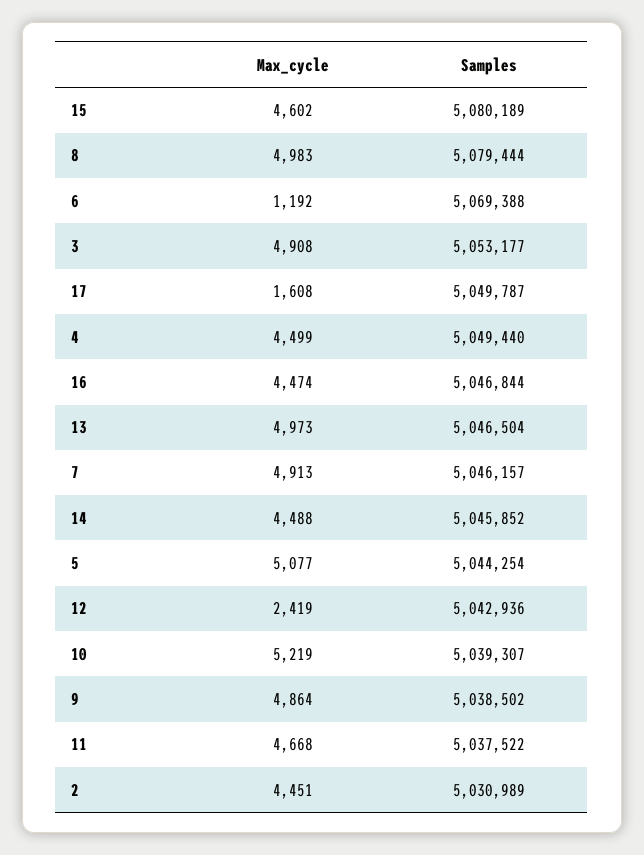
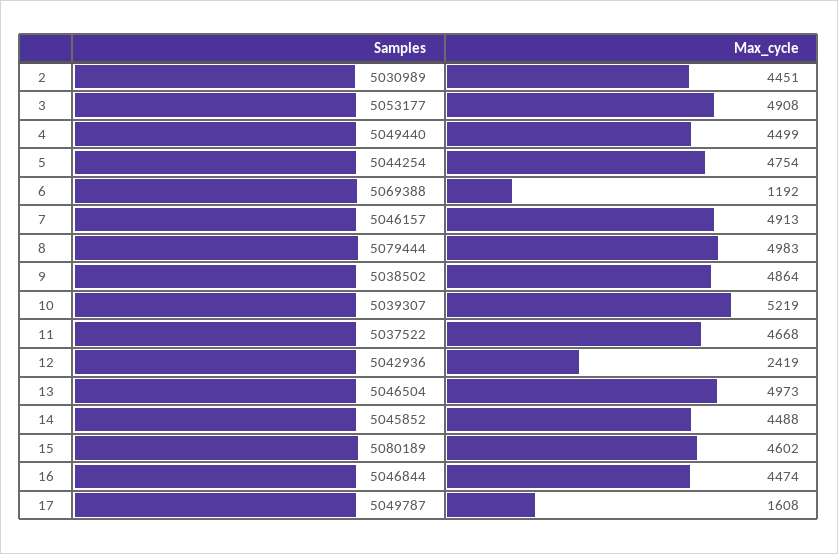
  {
    "Max_cycle": {
      "15": 4602,
      "8": 4983,
      "6": 1192,
      "3": 4908,
      "17": 1608,
      "4": 4499,
      "16": 4474,
      "13": 4973,
      "7": 4913,
      "14": 4488,
-     "5": 5077,
+     "5": 4754,
      "12": 2419,
      "10": 5219,
      "9": 4864,
      "11": 4668,
      "2": 4451
    },
    "Samples": {
      "15": 5080189,
      "8": 5079444,
      "6": 5069388,
      "3": 5053177,
      "17": 5049787,
      "4": 5049440,
      "16": 5046844,
      "13": 5046504,
      "7": 5046157,
      "14": 5045852,
      "5": 5044254,
      "12": 5042936,
      "10": 5039307,
      "9": 5038502,
      "11": 5037522,
      "2": 5030989
    }
  }

